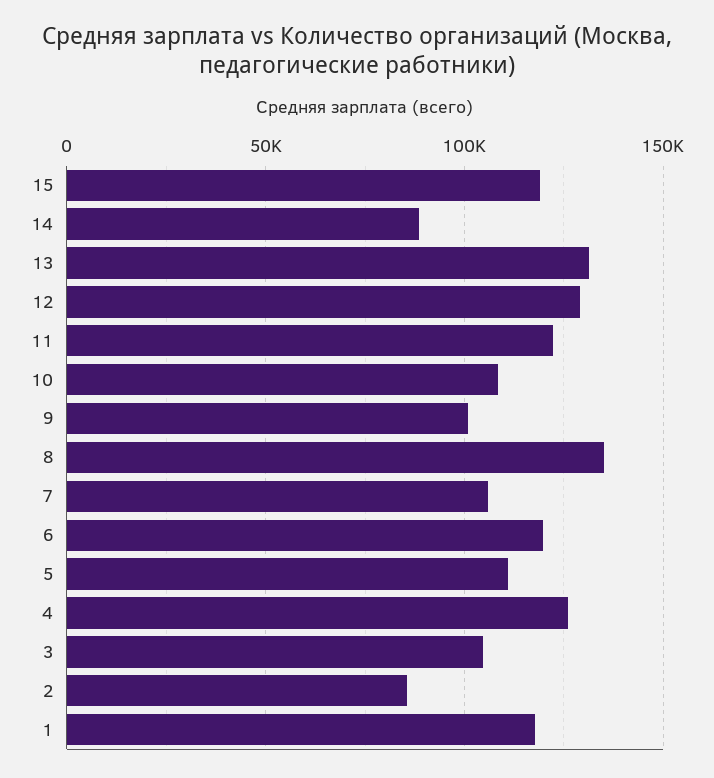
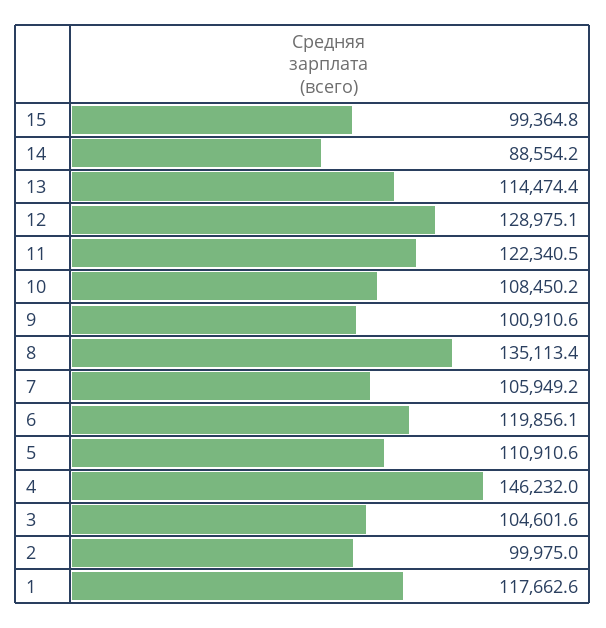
  {
-   "15": 120000,
+   "15": 99364.8,
    "14": 88554.2,
-   "13": 130000,
+   "13": 114474.4,
    "12": 128975.1,
    "11": 122340.5,
    "10": 108450.2,
    "9": 100910.6,
    "8": 135113.4,
    "7": 105949.2,
    "6": 119856.1,
    "5": 110910.6,
-   "4": 125000,
+   "4": 146232,
    "3": 104601.6,
-   "2": 85000,
+   "2": 99975,
    "1": 117662.6
  }

